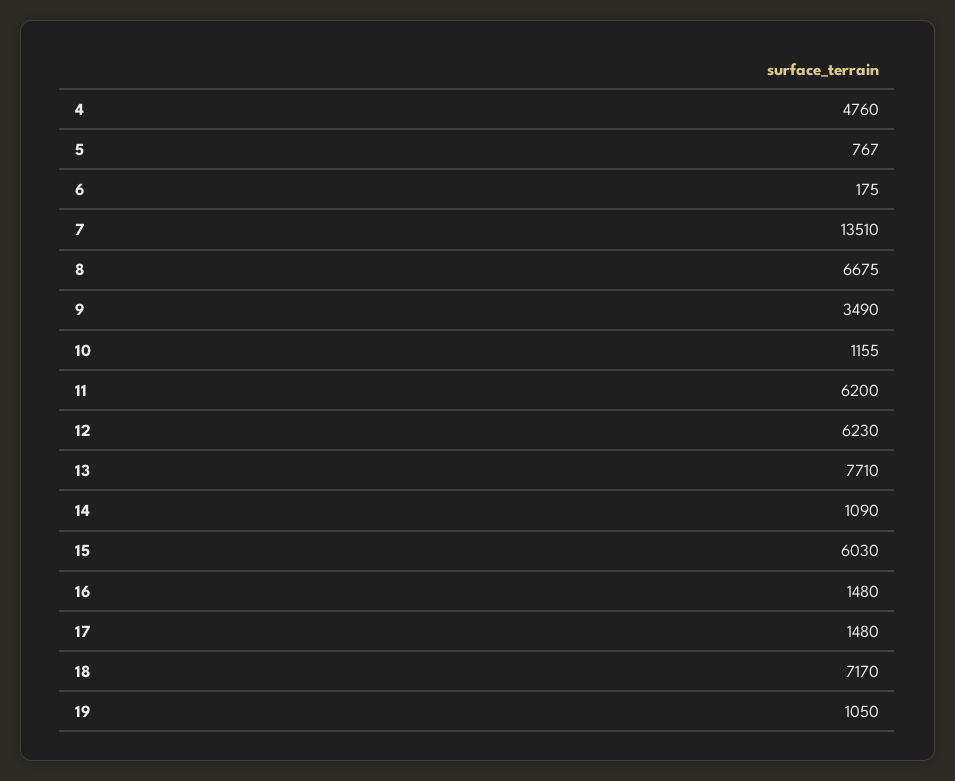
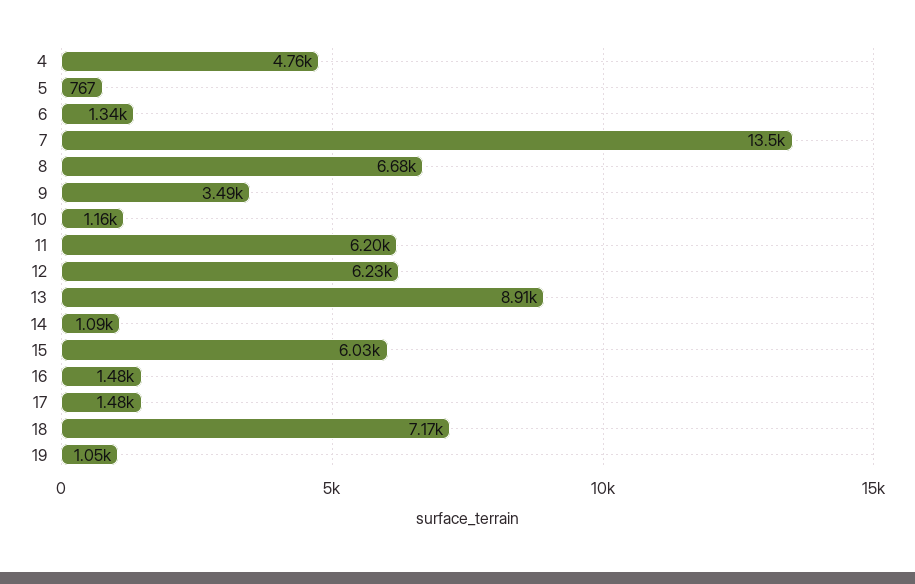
  {
    "4": 4760,
    "5": 767,
-   "6": 175,
+   "6": 1340,
    "7": 13510,
    "8": 6675,
    "9": 3490,
    "10": 1155,
    "11": 6200,
    "12": 6230,
-   "13": 7710,
+   "13": 8910,
    "14": 1090,
    "15": 6030,
    "16": 1480,
    "17": 1480,
    "18": 7170,
    "19": 1050
  }

